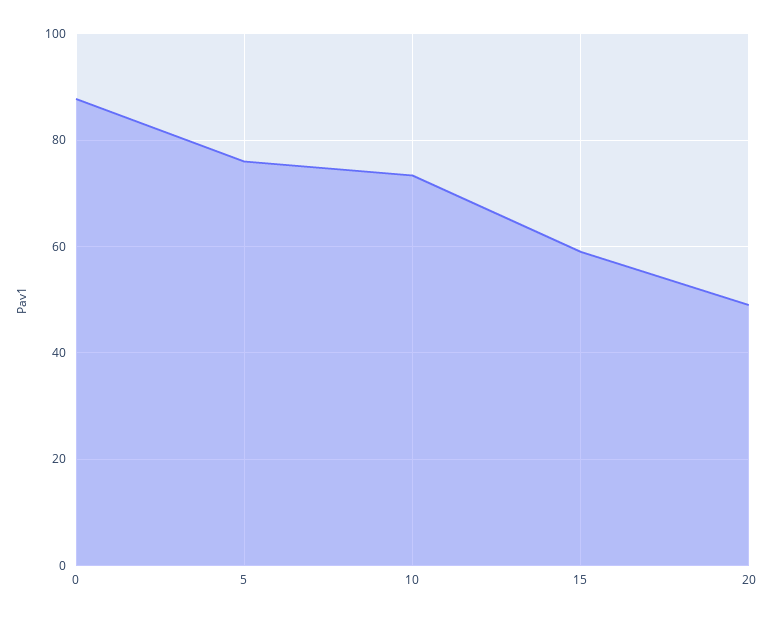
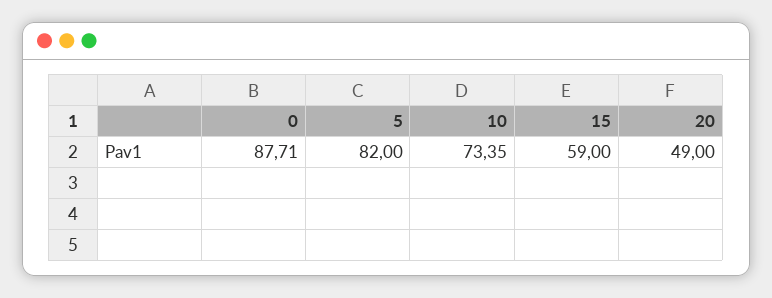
  {
    "0": 87.71,
-   "5": 76,
+   "5": 82,
    "10": 73.35,
    "15": 59,
    "20": 49
  }

